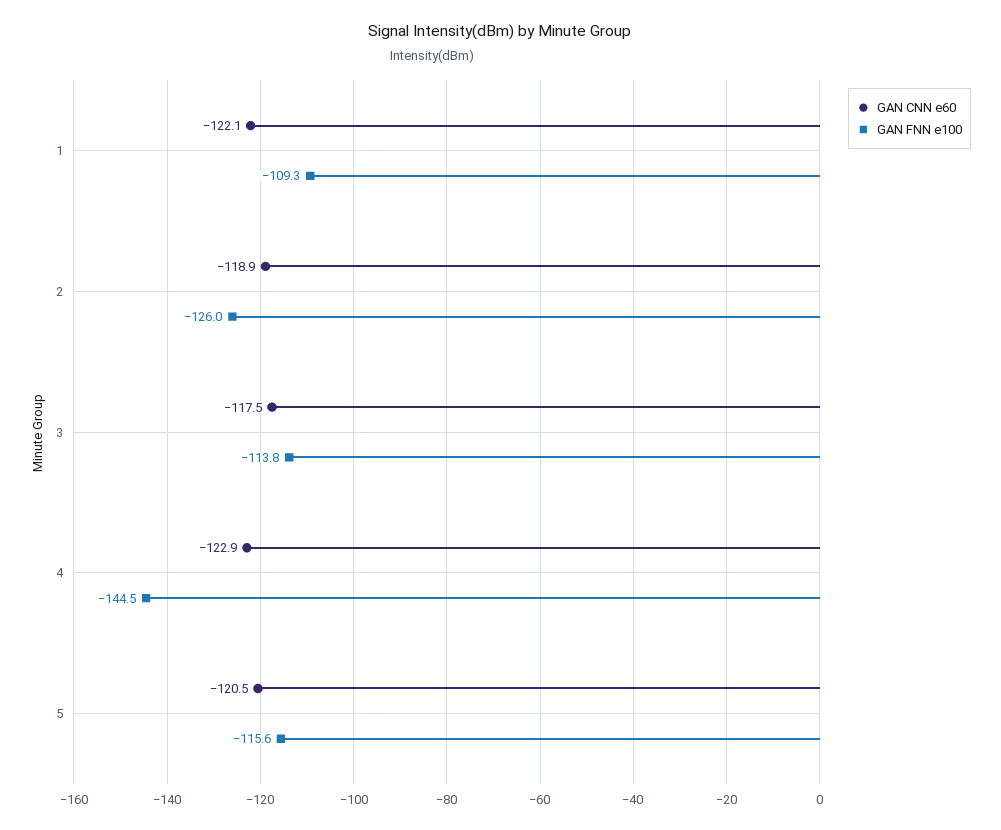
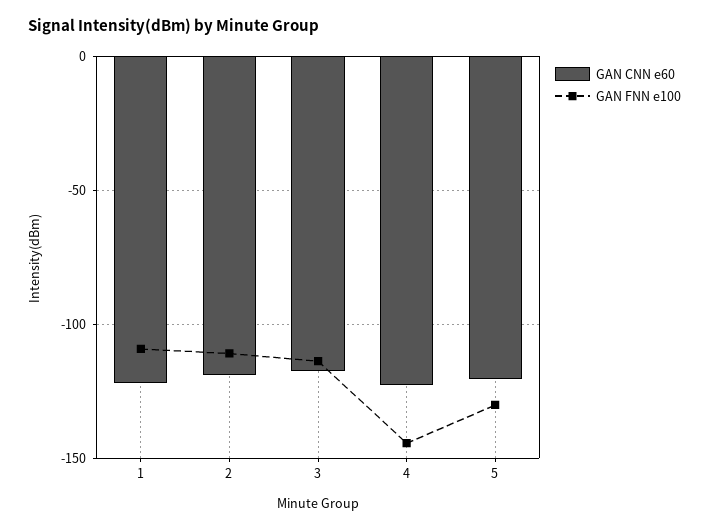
  {
    "GAN CNN e60": {
      "1": -122.1,
      "2": -118.9,
      "3": -117.5,
      "4": -122.9,
      "5": -120.5
    },
    "GAN FNN e100": {
      "1": -109.3,
-     "2": -126,
+     "2": -110,
      "3": -113.8,
      "4": -144.5,
-     "5": -115.6
+     "5": -130
    }
  }

